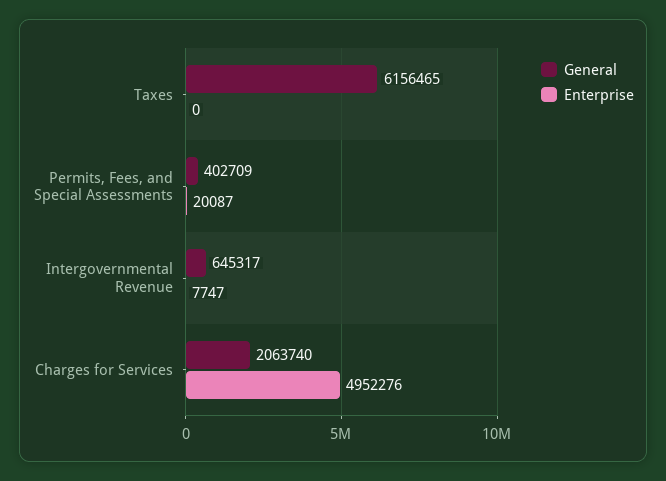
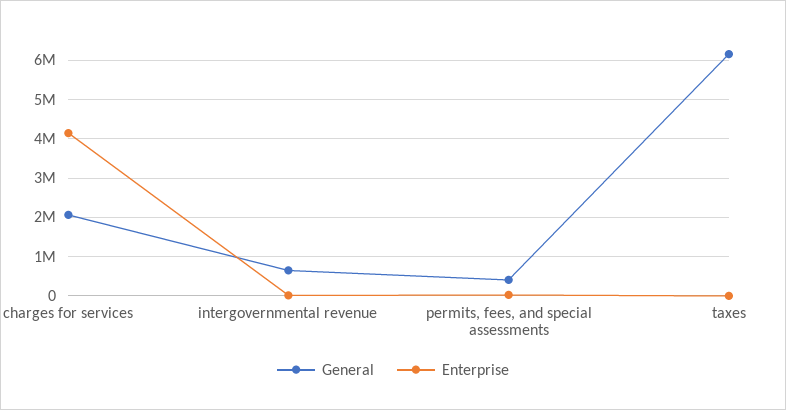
  {
    "General": {
      "Taxes": 6156465,
      "Permits, Fees, and Special Assessments": 402709,
      "Intergovernmental Revenue": 645317,
      "Charges for Services": 2063740
    },
    "Enterprise": {
      "Taxes": 0,
      "Permits, Fees, and Special Assessments": 20087,
      "Intergovernmental Revenue": 7747,
-     "Charges for Services": 4952276
+     "Charges for Services": 4200000
    }
  }

